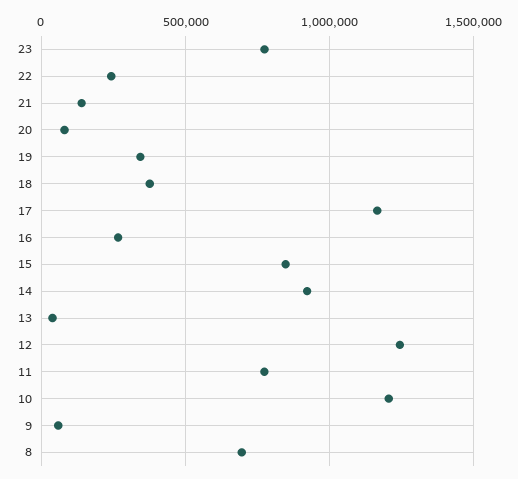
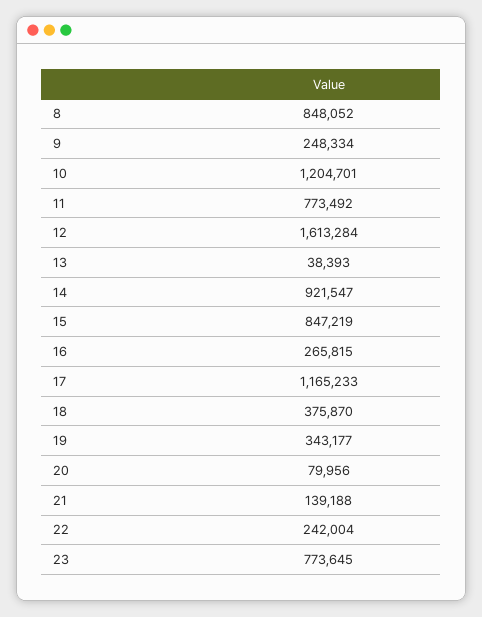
  {
    "23": 773645,
    "22": 242004,
    "21": 139188,
    "20": 79956,
    "19": 343177,
    "18": 375870,
    "17": 1165233,
    "16": 265815,
    "15": 847219,
    "14": 921547,
    "13": 38393,
-   "12": 1250000,
+   "12": 1613284,
    "11": 773492,
    "10": 1204701,
-   "9": 50000,
+   "9": 248334,
-   "8": 700000
+   "8": 848052
  }

